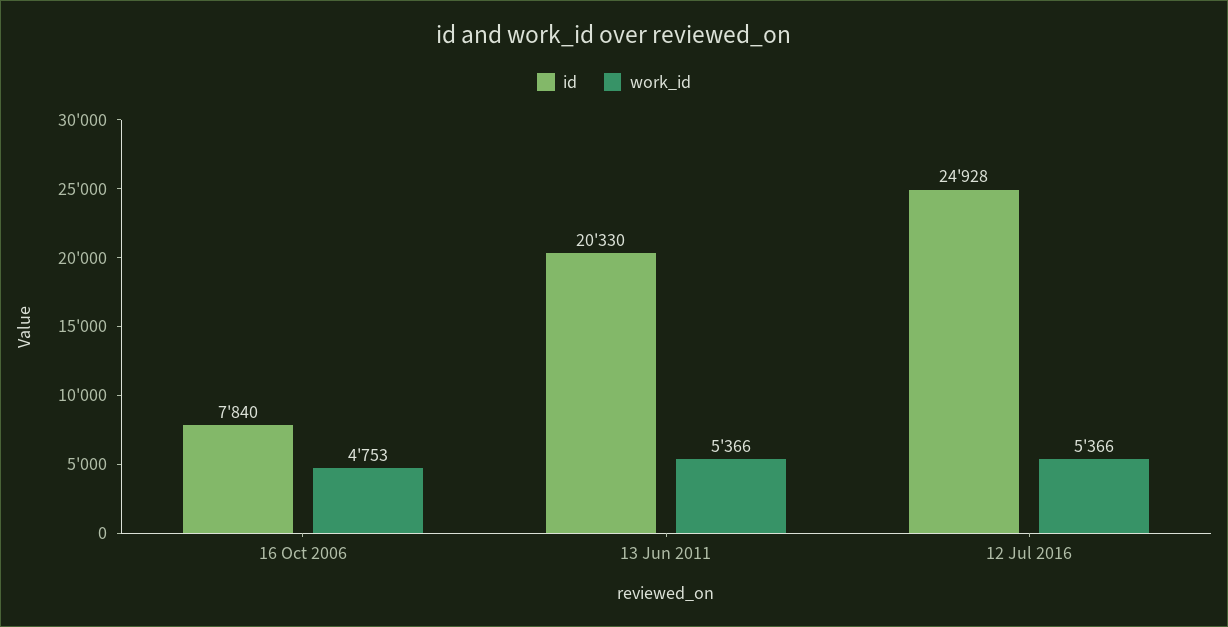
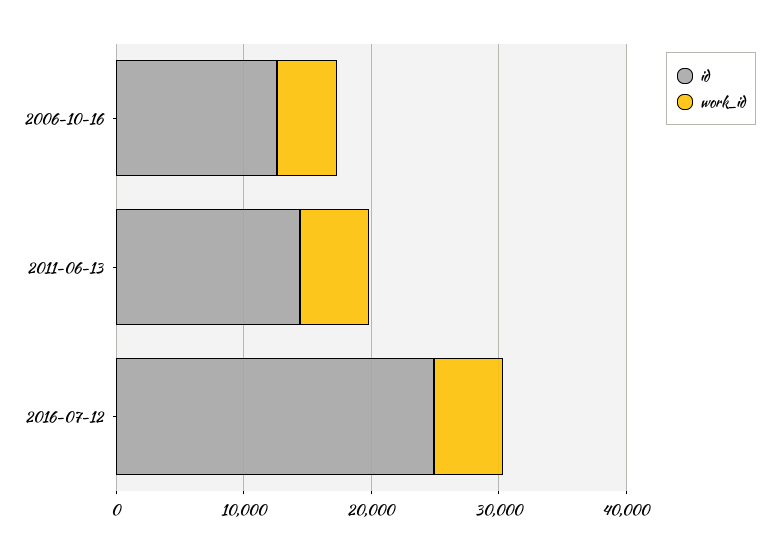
  {
    "id": {
-     "16 Oct 2006": 7840,
+     "16 Oct 2006": 12000,
-     "13 Jun 2011": 20330,
+     "13 Jun 2011": 14000,
      "12 Jul 2016": 24928
    },
    "work_id": {
      "16 Oct 2006": 4753,
      "13 Jun 2011": 5366,
      "12 Jul 2016": 5366
    }
  }

